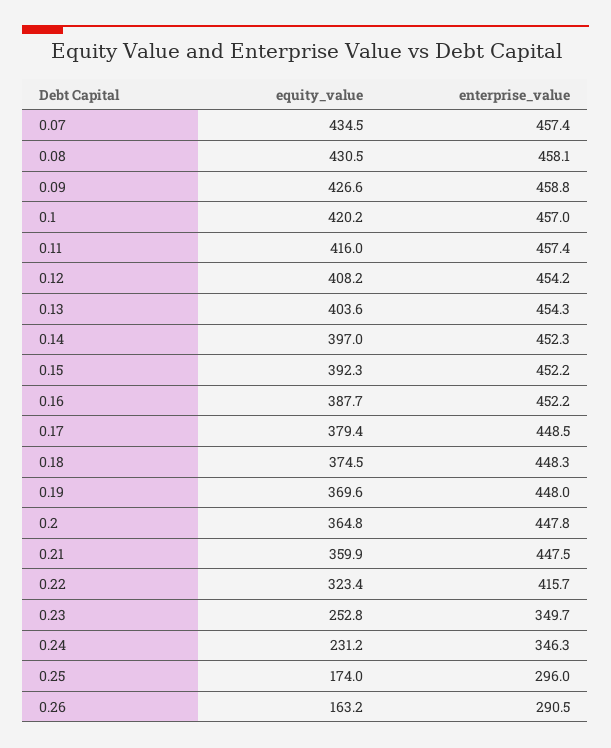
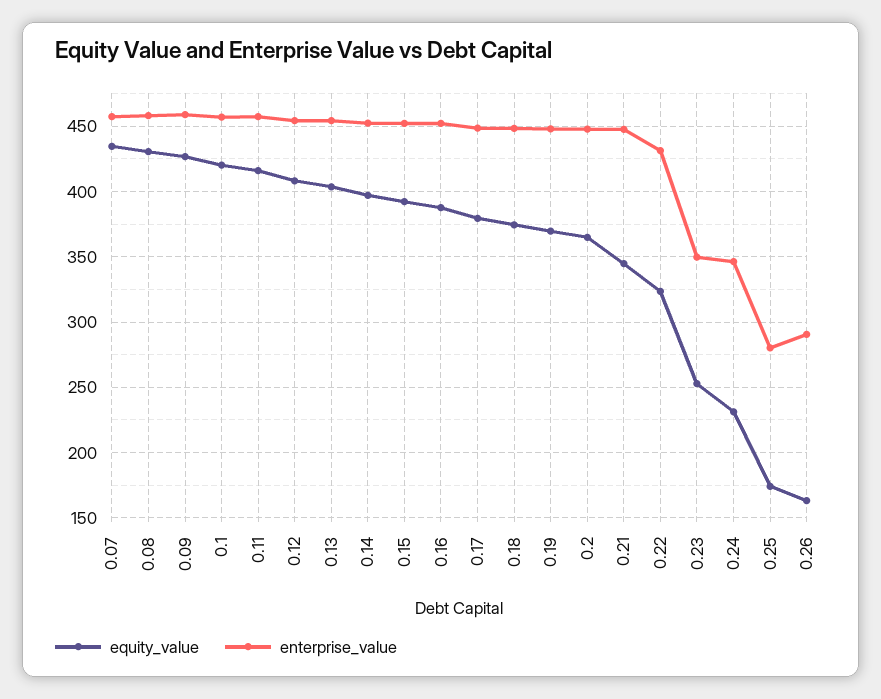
  {
    "equity_value": {
      "0.07": 434.5,
      "0.08": 430.5,
      "0.09": 426.6,
      "0.1": 420.2,
      "0.11": 416,
      "0.12": 408.2,
      "0.13": 403.6,
      "0.14": 397,
      "0.15": 392.3,
      "0.16": 387.7,
      "0.17": 379.4,
      "0.18": 374.5,
      "0.19": 369.6,
      "0.2": 364.8,
-     "0.21": 359.9,
+     "0.21": 345,
      "0.22": 323.4,
      "0.23": 252.8,
      "0.24": 231.2,
      "0.25": 174,
      "0.26": 163.2
    },
    "enterprise_value": {
      "0.07": 457.4,
      "0.08": 458.1,
      "0.09": 458.8,
      "0.1": 457,
      "0.11": 457.4,
      "0.12": 454.2,
      "0.13": 454.3,
      "0.14": 452.3,
      "0.15": 452.2,
      "0.16": 452.2,
      "0.17": 448.5,
      "0.18": 448.3,
      "0.19": 448,
      "0.2": 447.8,
      "0.21": 447.5,
-     "0.22": 415.7,
+     "0.22": 430,
      "0.23": 349.7,
      "0.24": 346.3,
-     "0.25": 296,
+     "0.25": 280,
      "0.26": 290.5
    }
  }

